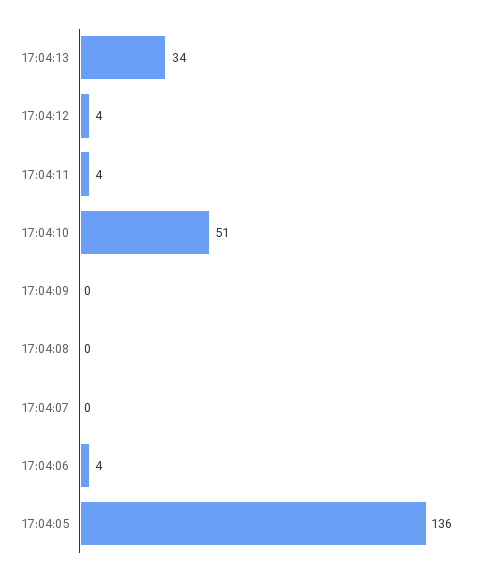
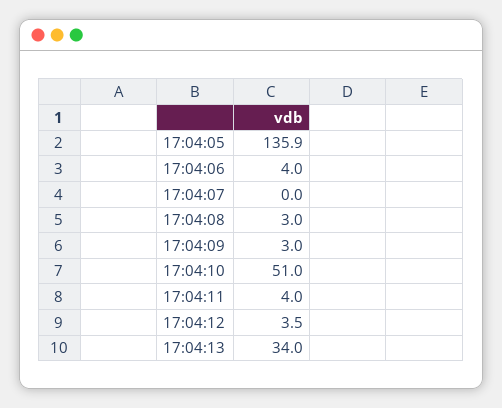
  {
    "17:04:13": 34,
    "17:04:12": 3.5,
    "17:04:11": 4,
    "17:04:10": 51,
-   "17:04:09": 0,
+   "17:04:09": 3,
-   "17:04:08": 0,
+   "17:04:08": 3,
    "17:04:07": 0,
    "17:04:06": 4,
    "17:04:05": 135.9
  }

